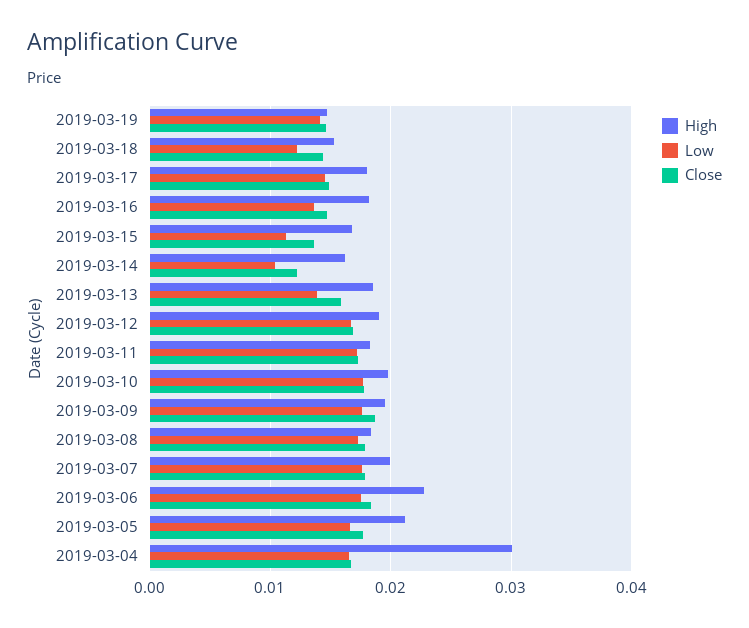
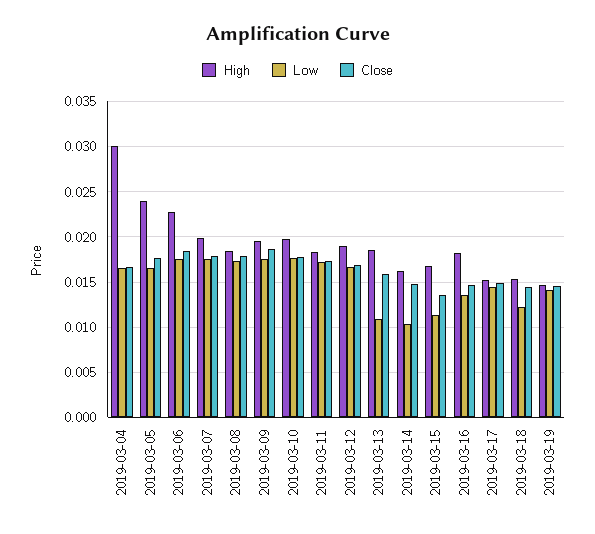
  {
    "High": {
      "2019-03-19": 0.015,
      "2019-03-18": 0.015,
-     "2019-03-17": 0.018,
+     "2019-03-17": 0.015,
      "2019-03-16": 0.018,
      "2019-03-15": 0.017,
      "2019-03-14": 0.016,
      "2019-03-13": 0.019,
      "2019-03-12": 0.019,
      "2019-03-11": 0.018,
      "2019-03-10": 0.02,
      "2019-03-09": 0.02,
      "2019-03-08": 0.018,
      "2019-03-07": 0.02,
      "2019-03-06": 0.023,
-     "2019-03-05": 0.021,
+     "2019-03-05": 0.024,
      "2019-03-04": 0.03
    },
    "Low": {
      "2019-03-19": 0.014,
      "2019-03-18": 0.012,
      "2019-03-17": 0.015,
      "2019-03-16": 0.014,
      "2019-03-15": 0.011,
      "2019-03-14": 0.01,
-     "2019-03-13": 0.014,
+     "2019-03-13": 0.011,
      "2019-03-12": 0.017,
      "2019-03-11": 0.017,
      "2019-03-10": 0.018,
      "2019-03-09": 0.018,
      "2019-03-08": 0.017,
      "2019-03-07": 0.018,
      "2019-03-06": 0.018,
      "2019-03-05": 0.017,
      "2019-03-04": 0.017
    },
    "Close": {
      "2019-03-19": 0.015,
      "2019-03-18": 0.014,
      "2019-03-17": 0.015,
      "2019-03-16": 0.015,
      "2019-03-15": 0.014,
-     "2019-03-14": 0.012,
+     "2019-03-14": 0.015,
      "2019-03-13": 0.016,
      "2019-03-12": 0.017,
      "2019-03-11": 0.017,
      "2019-03-10": 0.018,
      "2019-03-09": 0.019,
      "2019-03-08": 0.018,
      "2019-03-07": 0.018,
      "2019-03-06": 0.018,
      "2019-03-05": 0.018,
      "2019-03-04": 0.017
    }
  }

